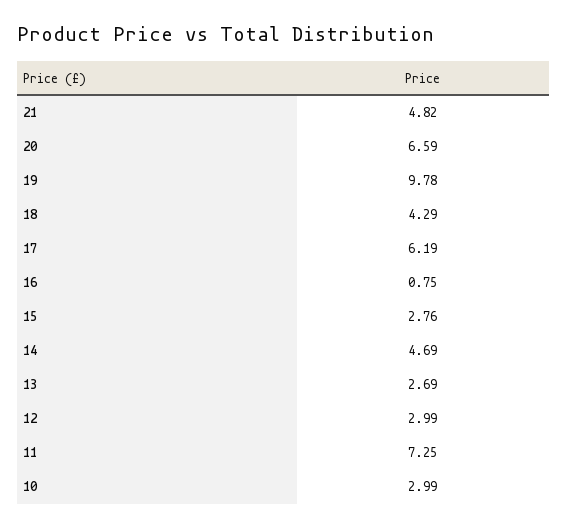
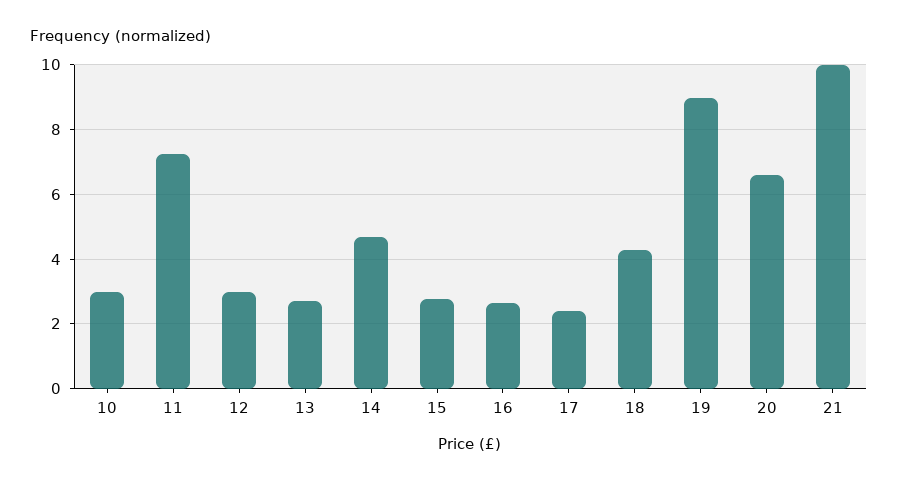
  {
-   "21": 4.82,
+   "21": 10,
    "20": 6.59,
-   "19": 9.78,
+   "19": 9,
    "18": 4.29,
-   "17": 6.19,
+   "17": 2.4,
-   "16": 0.75,
+   "16": 2.6,
    "15": 2.76,
    "14": 4.69,
    "13": 2.69,
    "12": 2.99,
    "11": 7.25,
    "10": 2.99
  }

